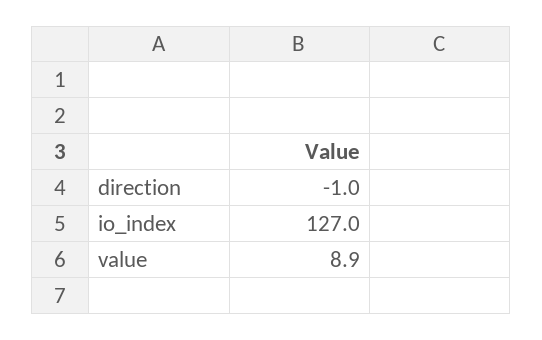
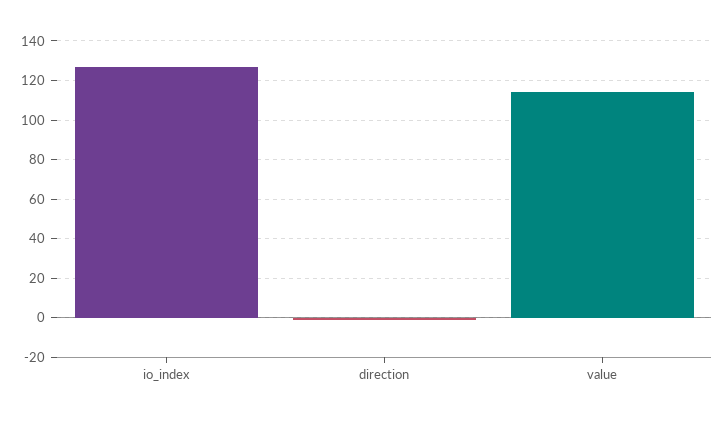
  {
    "direction": -1,
    "io_index": 127,
-   "value": 8.9
+   "value": 115
  }

